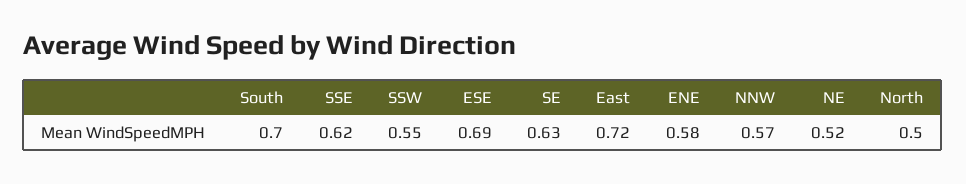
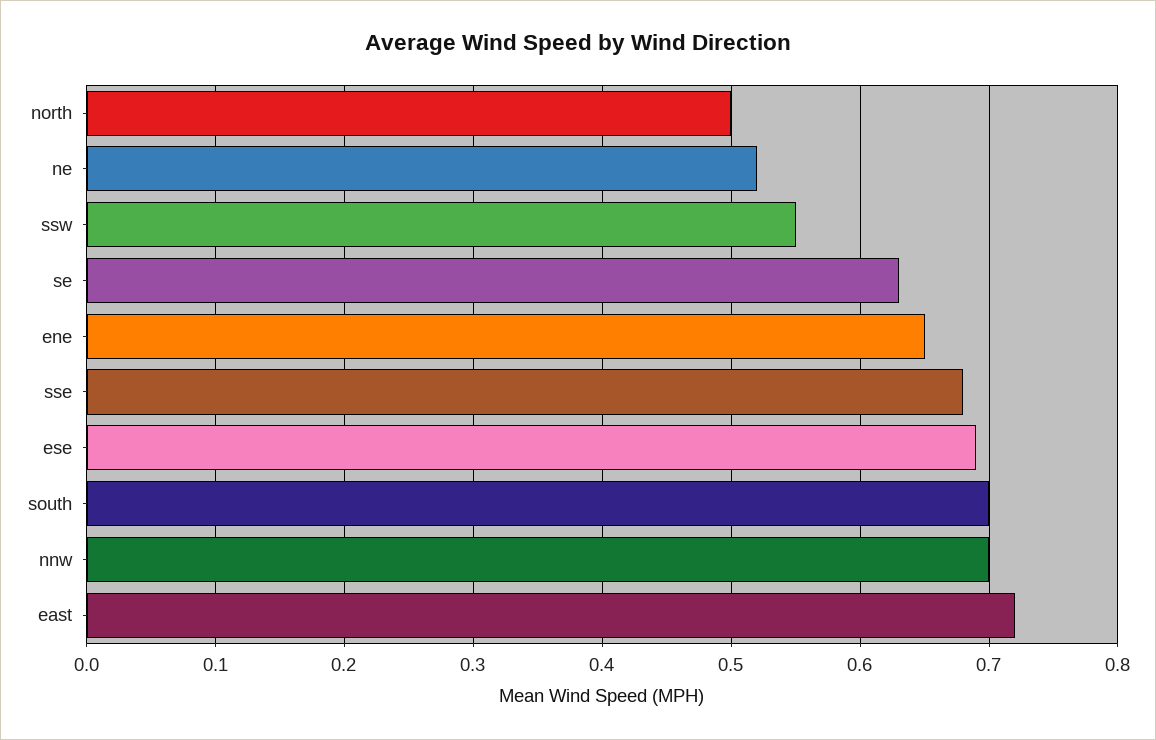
  {
    "South": 0.7,
-   "SSE": 0.62,
+   "SSE": 0.68,
    "SSW": 0.55,
    "ESE": 0.69,
    "SE": 0.63,
    "East": 0.72,
-   "ENE": 0.58,
+   "ENE": 0.65,
-   "NNW": 0.57,
+   "NNW": 0.7,
    "NE": 0.52,
    "North": 0.5
  }

